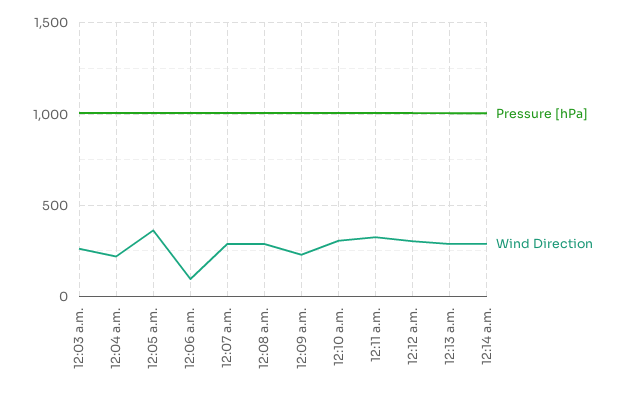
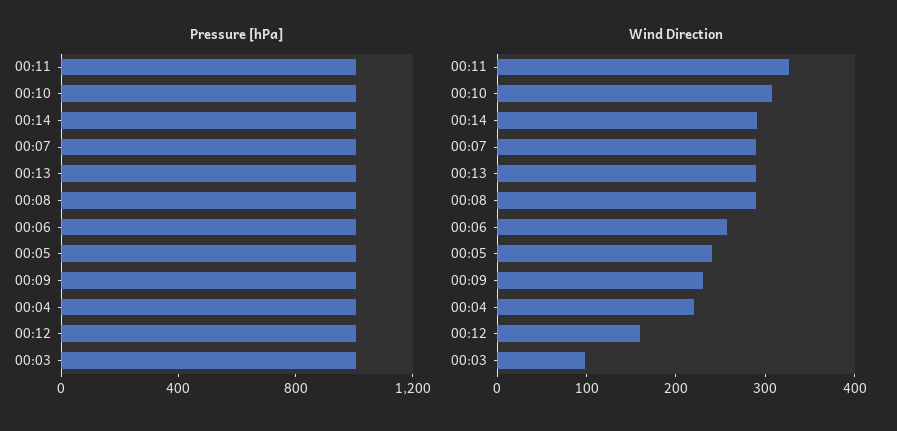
  {
    "Pressure [hPa]": {
      "12:03 a.m.": 1000,
      "12:04 a.m.": 1000,
      "12:05 a.m.": 1000,
      "12:06 a.m.": 1000,
      "12:07 a.m.": 1000,
      "12:08 a.m.": 1000,
      "12:09 a.m.": 1000,
      "12:10 a.m.": 1000,
      "12:11 a.m.": 1000,
      "12:12 a.m.": 1000,
      "12:13 a.m.": 1000,
      "12:14 a.m.": 1000
    },
    "Wind Direction": {
-     "12:03 a.m.": 250,
+     "12:03 a.m.": 100,
      "12:04 a.m.": 220,
-     "12:05 a.m.": 350,
+     "12:05 a.m.": 240,
-     "12:06 a.m.": 100,
+     "12:06 a.m.": 260,
      "12:07 a.m.": 280,
      "12:08 a.m.": 280,
      "12:09 a.m.": 240,
      "12:10 a.m.": 300,
      "12:11 a.m.": 320,
-     "12:12 a.m.": 300,
+     "12:12 a.m.": 160,
      "12:13 a.m.": 280,
      "12:14 a.m.": 300
    }
  }

